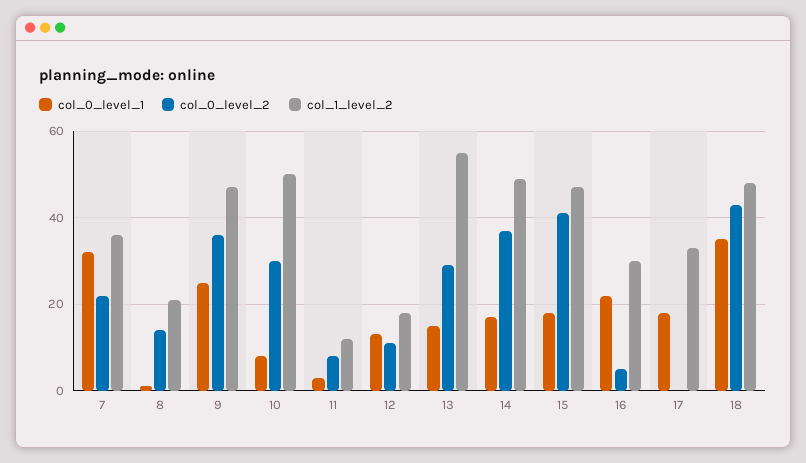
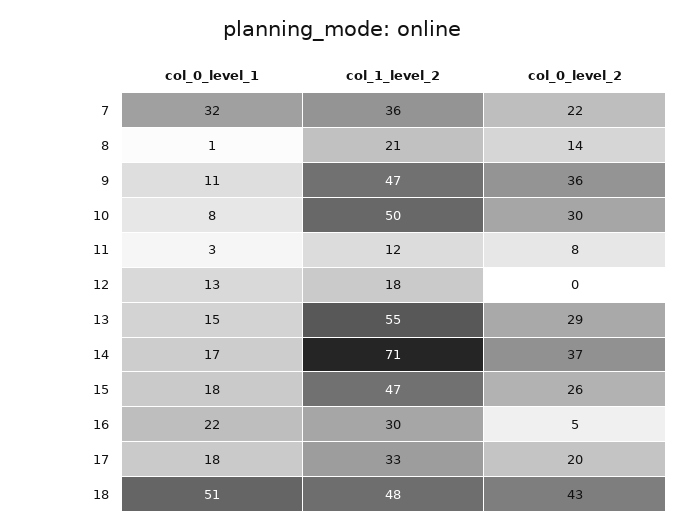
  {
    "col_0_level_1": {
      "7": 32,
      "8": 1,
-     "9": 25,
+     "9": 11,
      "10": 8,
      "11": 3,
      "12": 13,
      "13": 15,
      "14": 17,
      "15": 18,
      "16": 22,
      "17": 18,
-     "18": 35
+     "18": 51
    },
    "col_0_level_2": {
      "7": 22,
      "8": 14,
      "9": 36,
      "10": 30,
      "11": 8,
-     "12": 10,
+     "12": 0,
      "13": 29,
      "14": 37,
-     "15": 40,
+     "15": 26,
      "16": 5,
-     "17": 0,
+     "17": 20,
      "18": 43
    },
    "col_1_level_2": {
      "7": 36,
      "8": 21,
      "9": 47,
      "10": 50,
      "11": 12,
      "12": 18,
      "13": 55,
-     "14": 50,
+     "14": 71,
      "15": 47,
      "16": 30,
      "17": 33,
      "18": 48
    }
  }

